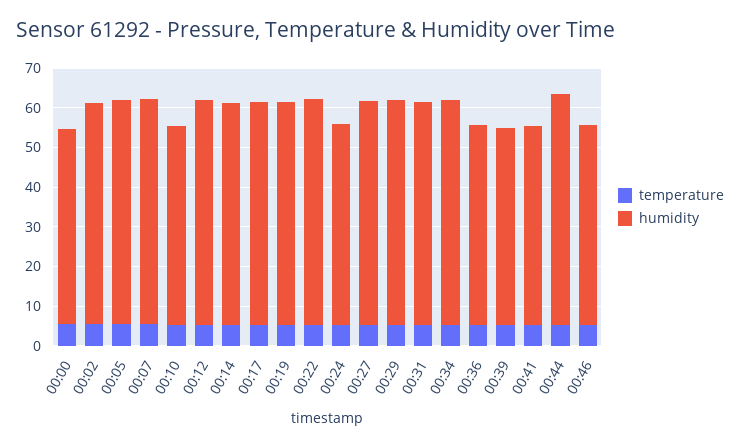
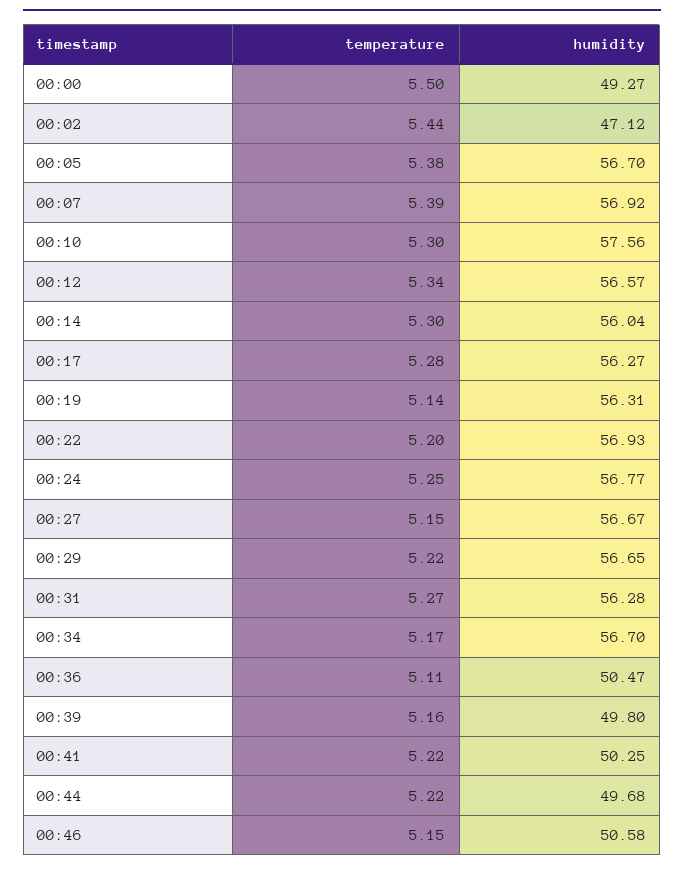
  {
    "temperature": {
      "00:00": 5.5,
      "00:02": 5.44,
      "00:05": 5.38,
      "00:07": 5.39,
      "00:10": 5.3,
      "00:12": 5.34,
      "00:14": 5.3,
      "00:17": 5.28,
      "00:19": 5.14,
      "00:22": 5.2,
      "00:24": 5.25,
      "00:27": 5.15,
      "00:29": 5.22,
      "00:31": 5.27,
      "00:34": 5.17,
      "00:36": 5.11,
      "00:39": 5.16,
      "00:41": 5.22,
      "00:44": 5.22,
      "00:46": 5.15
    },
    "humidity": {
      "00:00": 49.27,
-     "00:02": 55,
+     "00:02": 47.12,
      "00:05": 56.7,
      "00:07": 56.92,
-     "00:10": 50,
+     "00:10": 57.56,
      "00:12": 56.57,
      "00:14": 56.04,
      "00:17": 56.27,
      "00:19": 56.31,
      "00:22": 56.93,
-     "00:24": 50,
+     "00:24": 56.77,
      "00:27": 56.67,
      "00:29": 56.65,
      "00:31": 56.28,
      "00:34": 56.7,
      "00:36": 50.47,
      "00:39": 49.8,
      "00:41": 50.25,
-     "00:44": 57.5,
+     "00:44": 49.68,
      "00:46": 50.58
    }
  }

